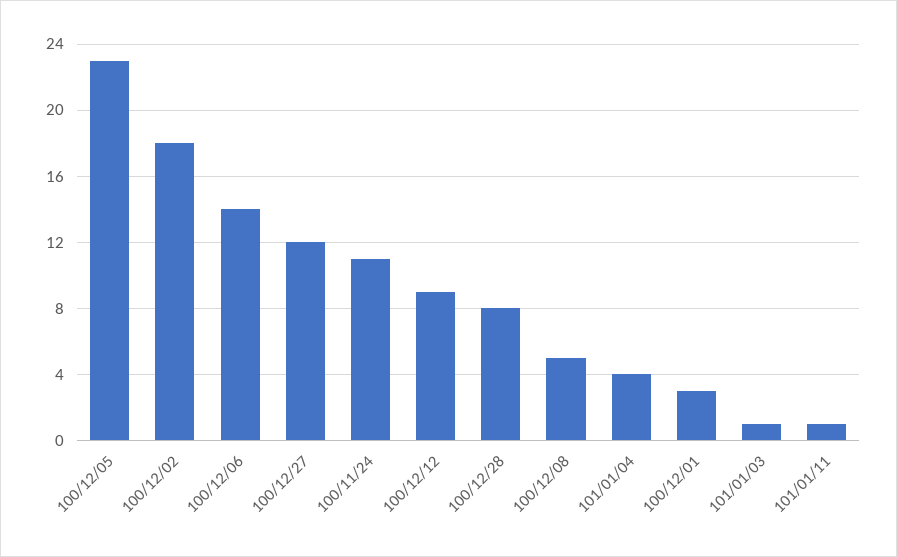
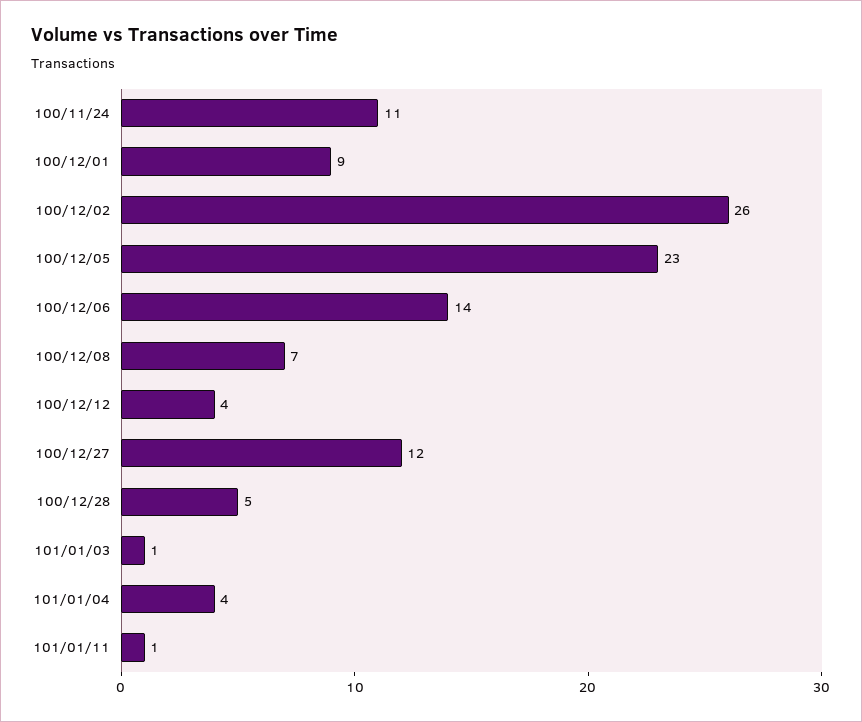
  {
    "100/12/05": 23,
-   "100/12/02": 18,
+   "100/12/02": 26,
    "100/12/06": 14,
    "100/12/27": 12,
    "100/11/24": 11,
-   "100/12/12": 9,
+   "100/12/12": 4,
-   "100/12/28": 8,
+   "100/12/28": 5,
-   "100/12/08": 5,
+   "100/12/08": 7,
    "101/01/04": 4,
-   "100/12/01": 3,
+   "100/12/01": 9,
    "101/01/03": 1,
    "101/01/11": 1
  }

